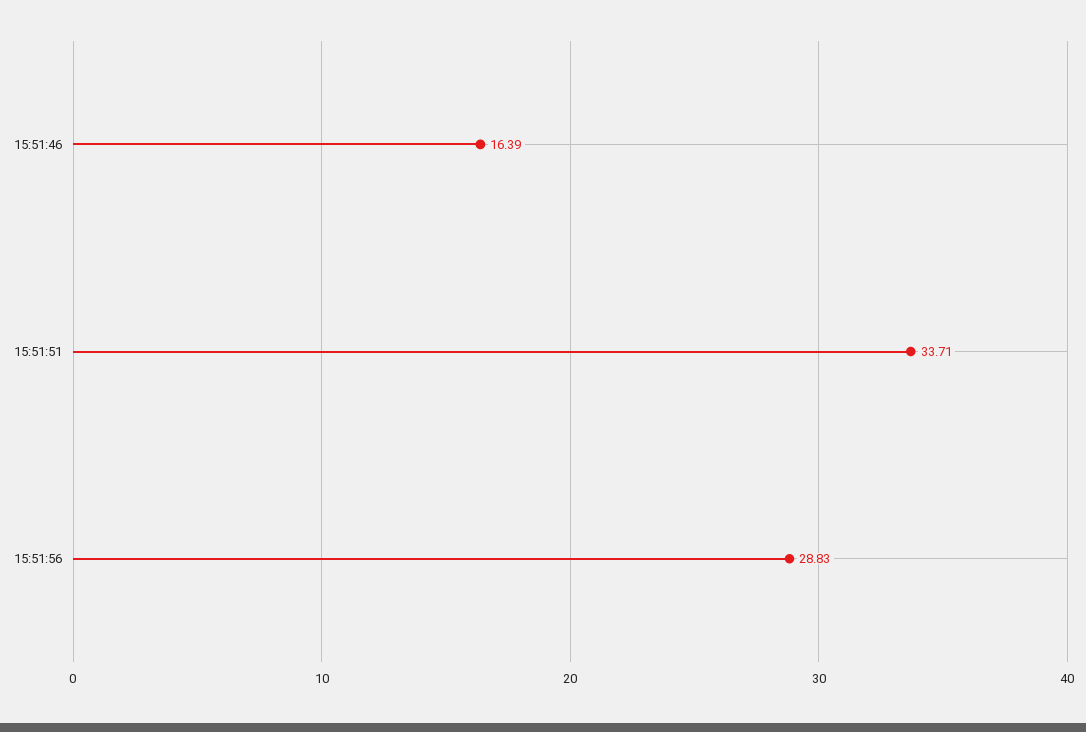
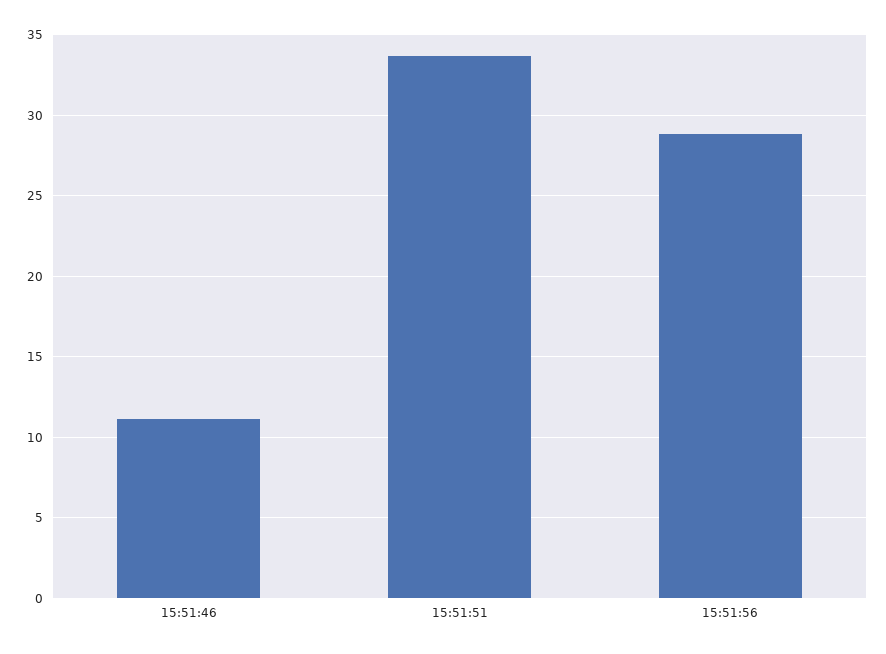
  {
-   "15:51:46": 16.39,
+   "15:51:46": 11,
    "15:51:51": 33.71,
    "15:51:56": 28.83
  }

